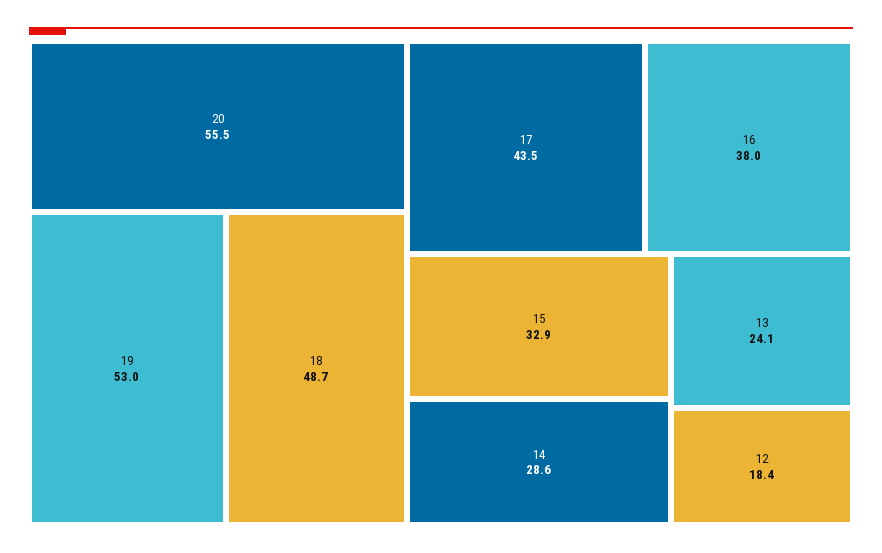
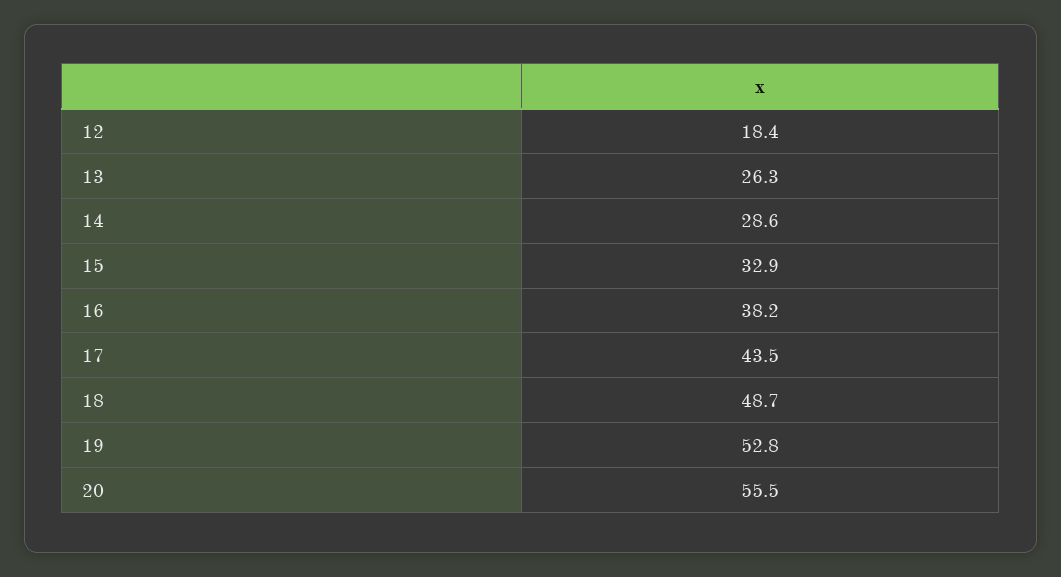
  {
    "20": 55.5,
-   "19": 53,
+   "19": 52.8,
    "18": 48.7,
    "17": 43.5,
-   "16": 38,
+   "16": 38.2,
    "15": 32.9,
    "14": 28.6,
-   "13": 24.1,
+   "13": 26.3,
    "12": 18.4
  }

